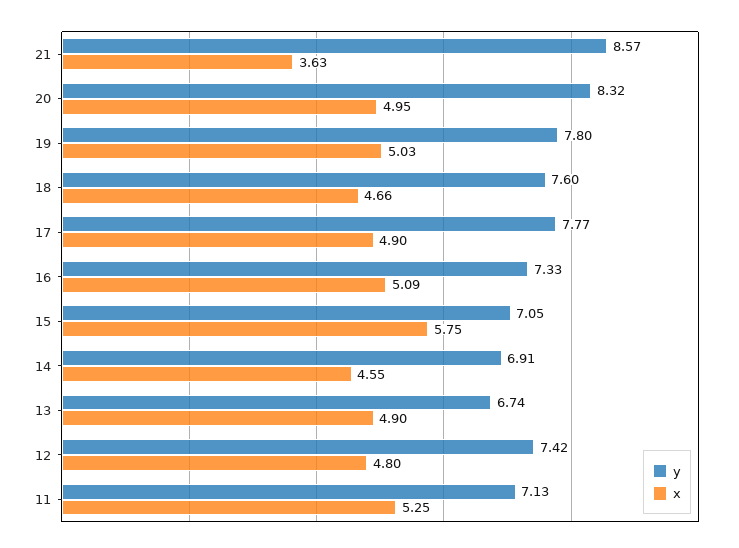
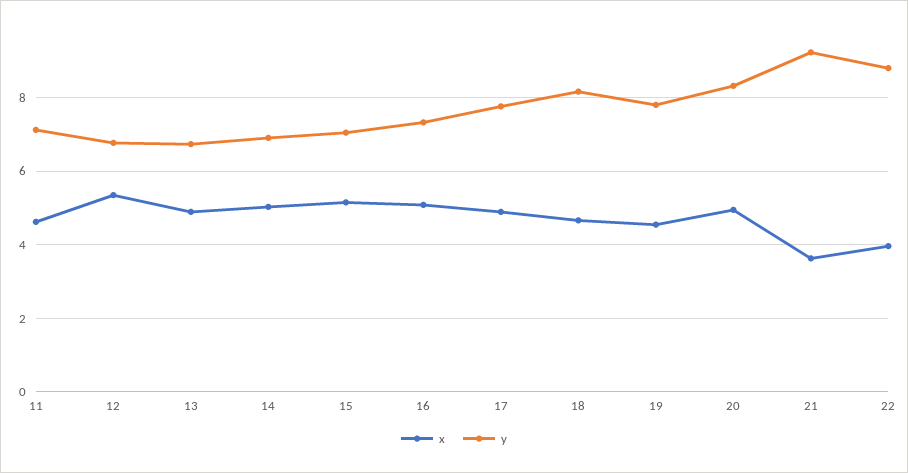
  {
    "y": {
-     "21": 8.57,
+     "21": 9.2,
      "20": 8.32,
      "19": 7.8,
-     "18": 7.6,
+     "18": 8.2,
      "17": 7.77,
      "16": 7.33,
      "15": 7.05,
      "14": 6.91,
      "13": 6.74,
-     "12": 7.42,
+     "12": 6.8,
-     "11": 7.13
+     "11": 7.13,
+     "22": 8.8
    },
    "x": {
      "21": 3.63,
      "20": 4.95,
-     "19": 5.03,
+     "19": 4.6,
      "18": 4.66,
      "17": 4.9,
      "16": 5.09,
-     "15": 5.75,
+     "15": 5.2,
-     "14": 4.55,
+     "14": 5,
      "13": 4.9,
-     "12": 4.8,
+     "12": 5.4,
-     "11": 5.25
+     "11": 4.6,
+     "22": 4
    }
  }

